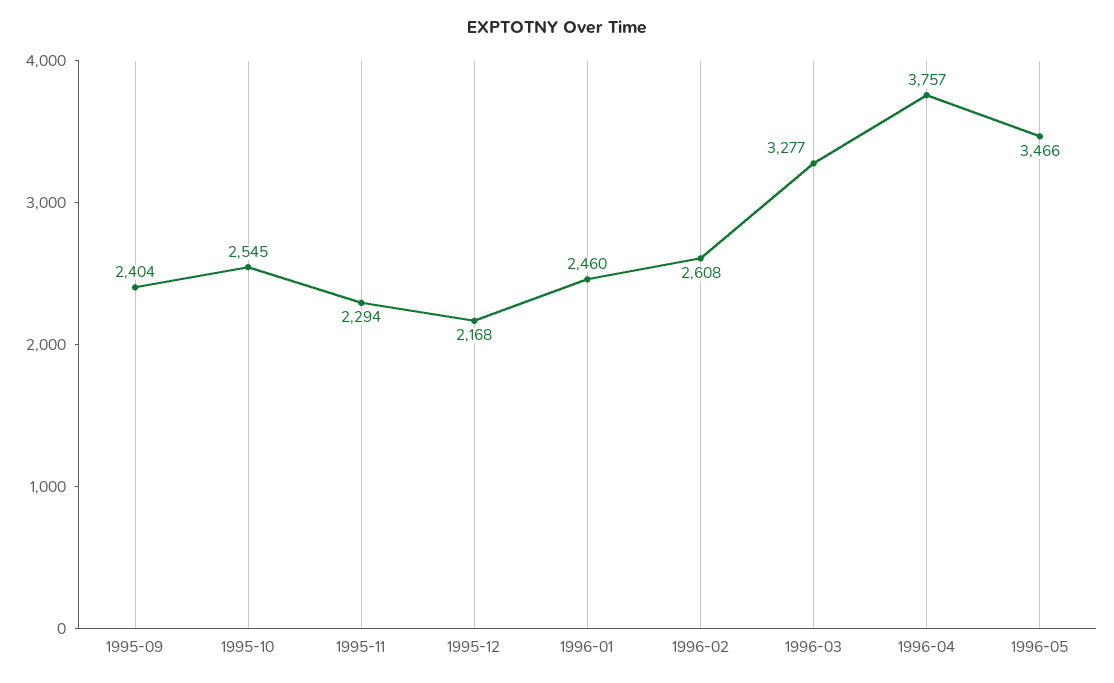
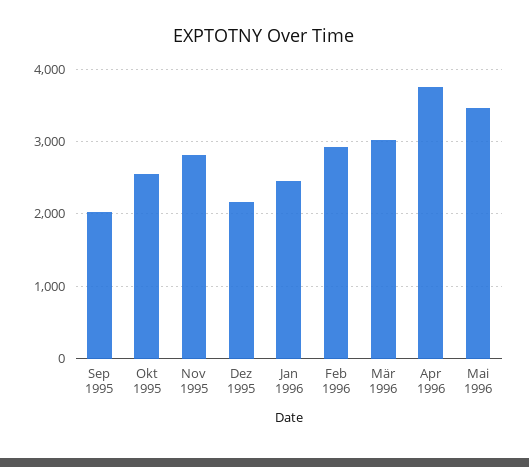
  {
-   "1995-09": 2404,
+   "1995-09": 2000,
    "1995-10": 2545,
-   "1995-11": 2294,
+   "1995-11": 2800,
    "1995-12": 2168,
    "1996-01": 2460,
-   "1996-02": 2608,
+   "1996-02": 2900,
-   "1996-03": 3277,
+   "1996-03": 3000,
    "1996-04": 3757,
    "1996-05": 3466
  }

